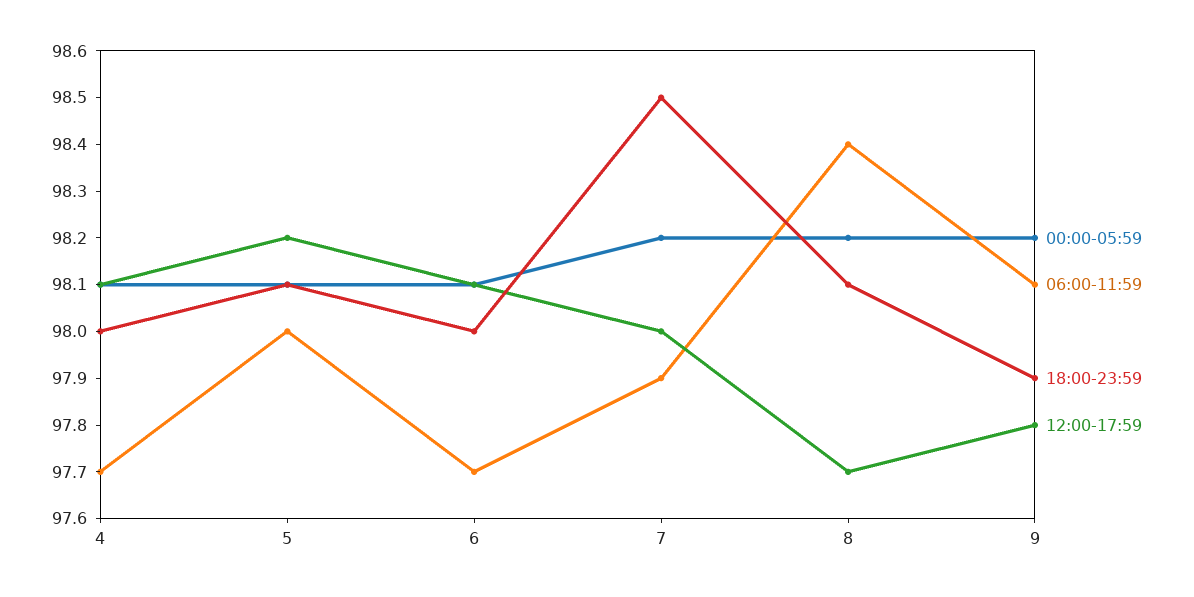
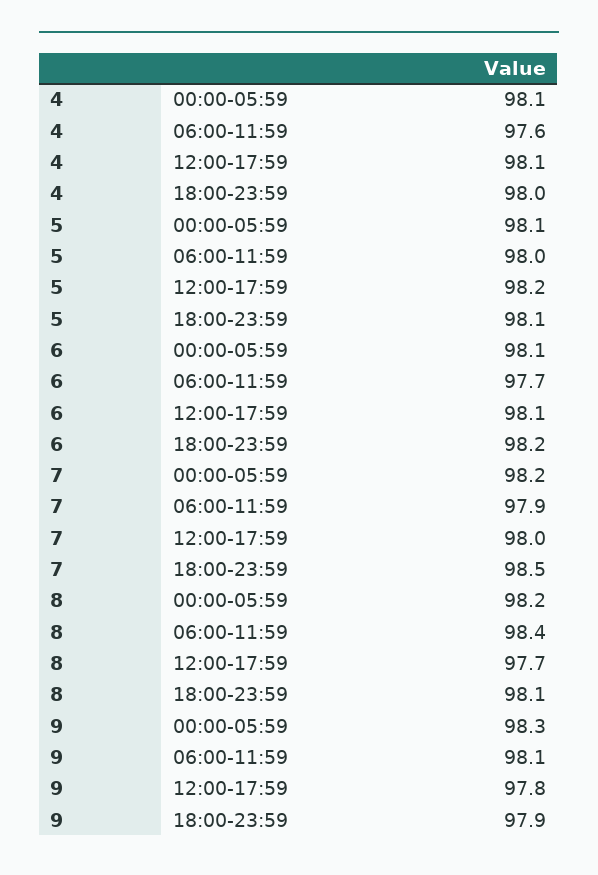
  {
    "00:00-05:59": {
      "4": 98.1,
      "5": 98.1,
      "6": 98.1,
      "7": 98.2,
      "8": 98.2,
-     "9": 98.2
+     "9": 98.3
    },
    "06:00-11:59": {
-     "4": 97.7,
+     "4": 97.6,
      "5": 98,
      "6": 97.7,
      "7": 97.9,
      "8": 98.4,
      "9": 98.1
    },
    "18:00-23:59": {
      "4": 98,
      "5": 98.1,
-     "6": 98,
+     "6": 98.2,
      "7": 98.5,
      "8": 98.1,
      "9": 97.9
    },
    "12:00-17:59": {
      "4": 98.1,
      "5": 98.2,
      "6": 98.1,
      "7": 98,
      "8": 97.7,
      "9": 97.8
    }
  }

